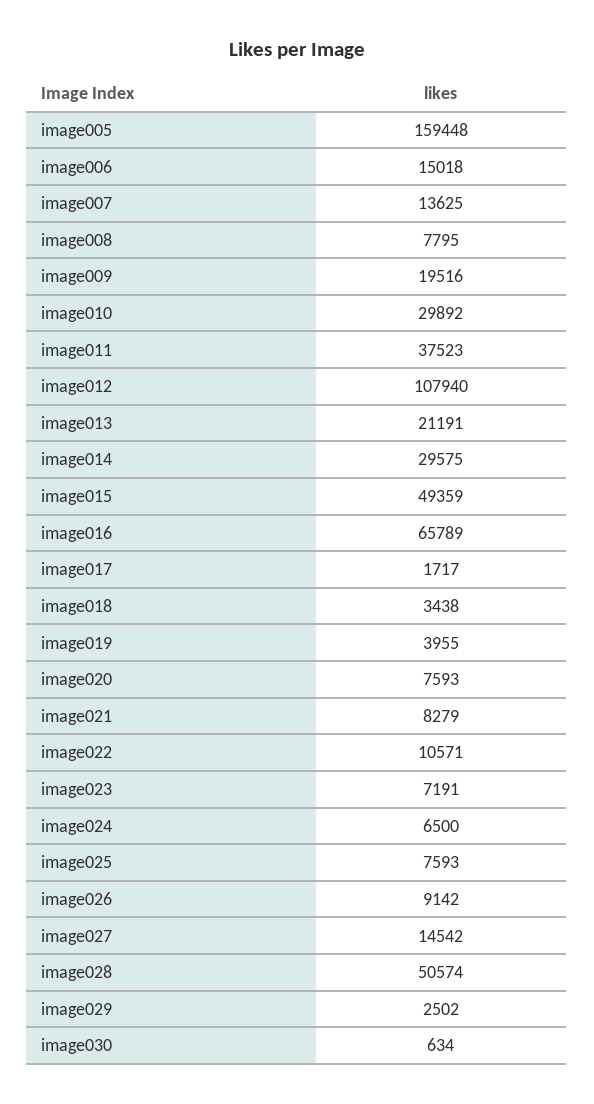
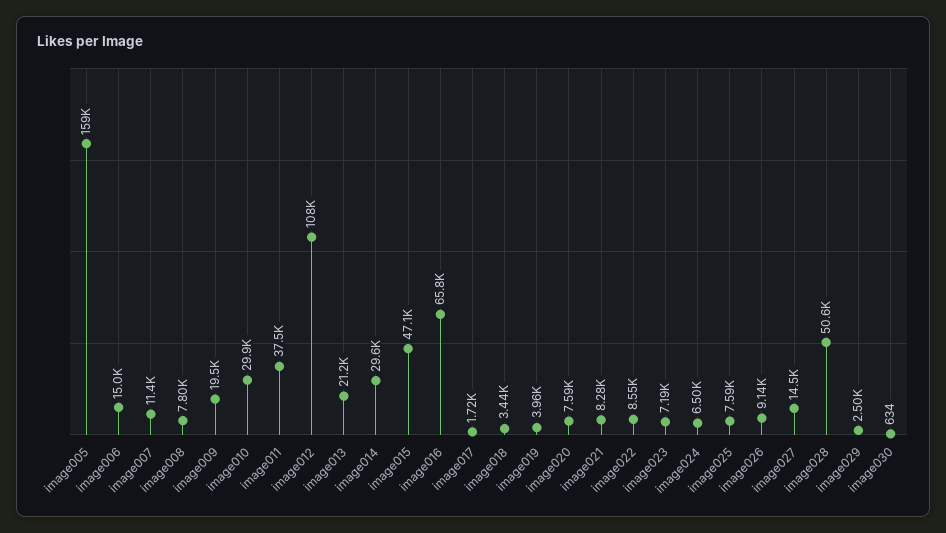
  {
    "image005": 159448,
    "image006": 15018,
-   "image007": 13625,
+   "image007": 11400,
    "image008": 7795,
    "image009": 19516,
    "image010": 29892,
    "image011": 37523,
    "image012": 107940,
    "image013": 21191,
    "image014": 29575,
-   "image015": 49359,
+   "image015": 47100,
    "image016": 65789,
    "image017": 1717,
    "image018": 3438,
    "image019": 3955,
    "image020": 7593,
    "image021": 8279,
-   "image022": 10571,
+   "image022": 8550,
    "image023": 7191,
    "image024": 6500,
    "image025": 7593,
    "image026": 9142,
    "image027": 14542,
    "image028": 50574,
    "image029": 2502,
    "image030": 634
  }

